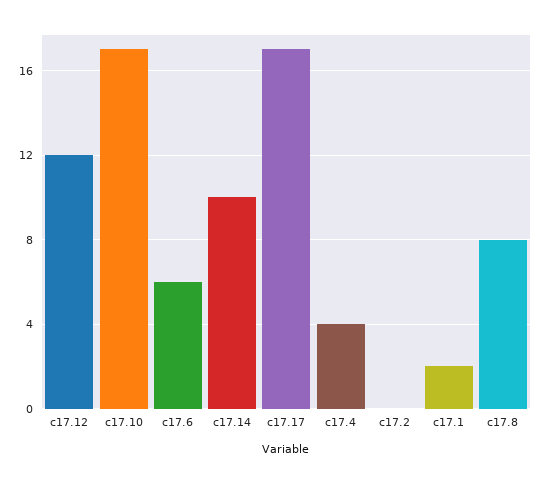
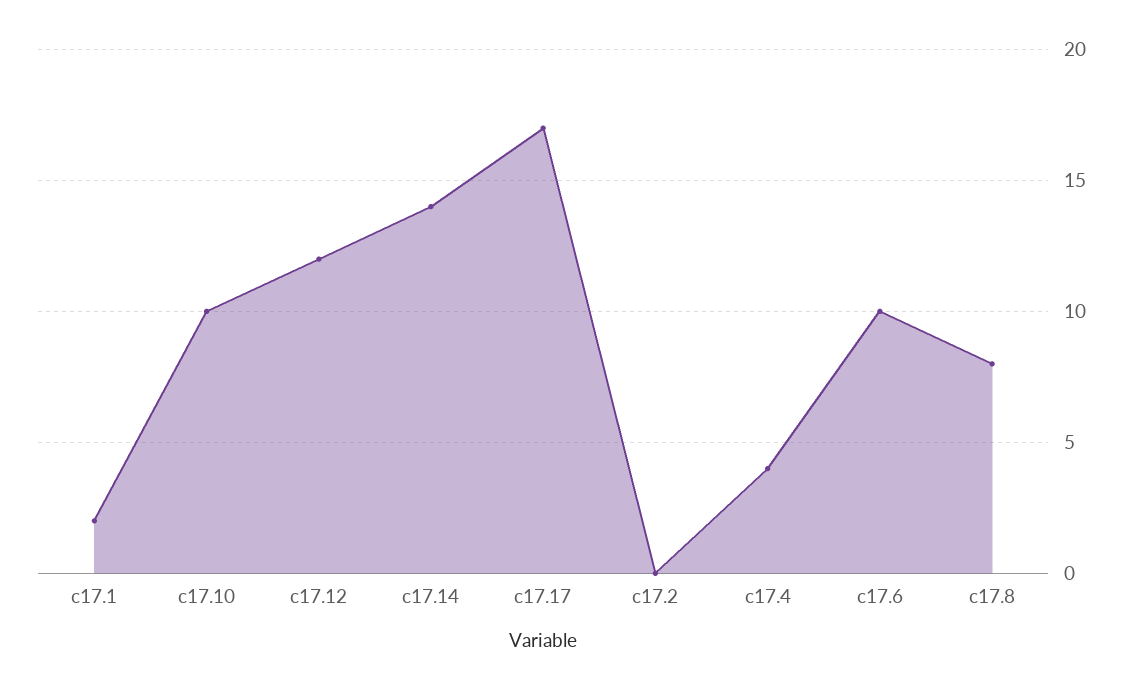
  {
    "c17.12": 12,
-   "c17.10": 17,
+   "c17.10": 10,
-   "c17.6": 6,
+   "c17.6": 10,
-   "c17.14": 10,
+   "c17.14": 14,
    "c17.17": 17,
    "c17.4": 4,
    "c17.2": 0,
    "c17.1": 2,
    "c17.8": 8
  }

